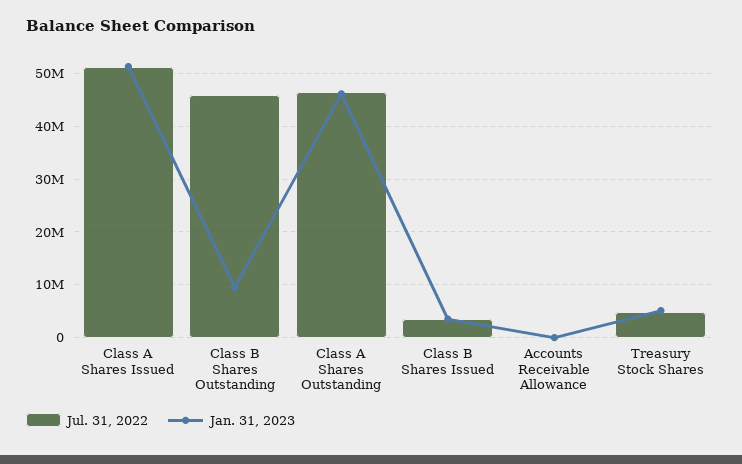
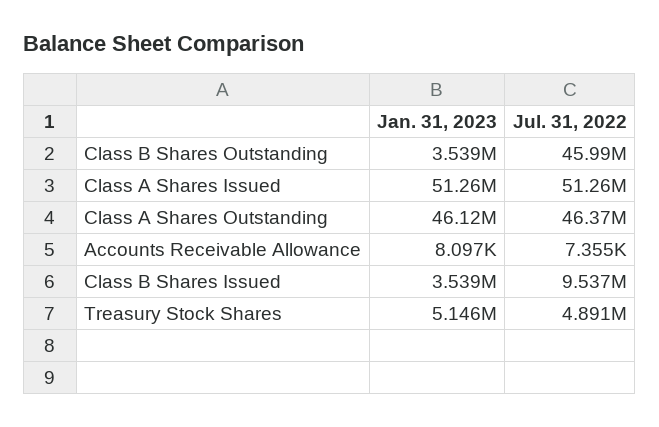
  {
    "Jul. 31, 2022": {
      "Class A Shares Issued": 51260000,
      "Class B Shares Outstanding": 45990000,
      "Class A Shares Outstanding": 46370000,
-     "Class B Shares Issued": 4000000,
+     "Class B Shares Issued": 9537000,
      "Accounts Receivable Allowance": 7355,
      "Treasury Stock Shares": 4891000
    },
    "Jan. 31, 2023": {
      "Class A Shares Issued": 51260000,
-     "Class B Shares Outstanding": 10000000,
+     "Class B Shares Outstanding": 3539000,
      "Class A Shares Outstanding": 46120000,
      "Class B Shares Issued": 3539000,
      "Accounts Receivable Allowance": 8097,
      "Treasury Stock Shares": 5146000
    }
  }

